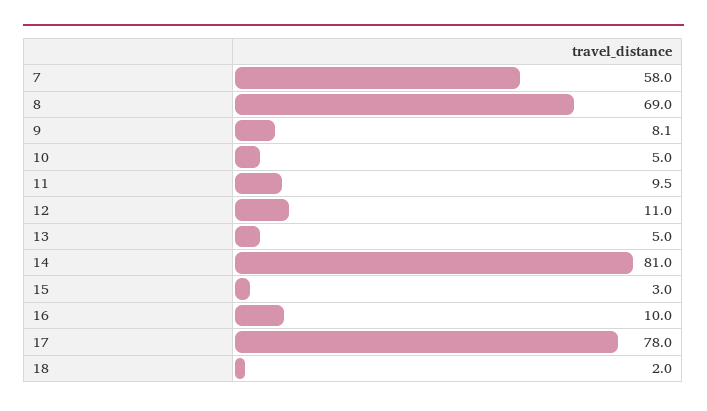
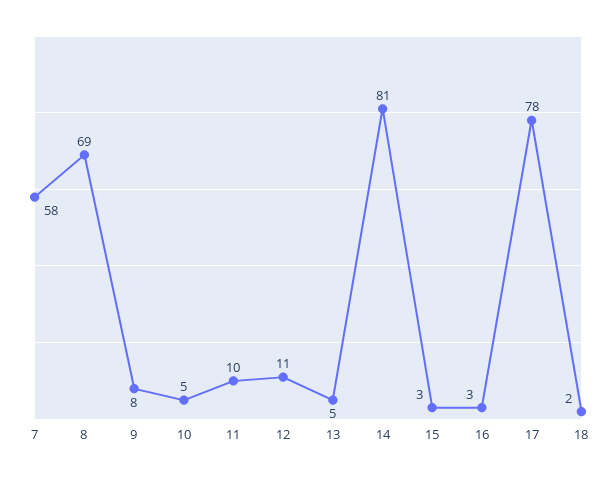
  {
    "7": 58,
    "8": 69,
    "9": 8.1,
    "10": 5,
    "11": 9.5,
    "12": 11,
    "13": 5,
    "14": 81,
    "15": 3,
-   "16": 10,
+   "16": 3,
    "17": 78,
    "18": 2
  }

